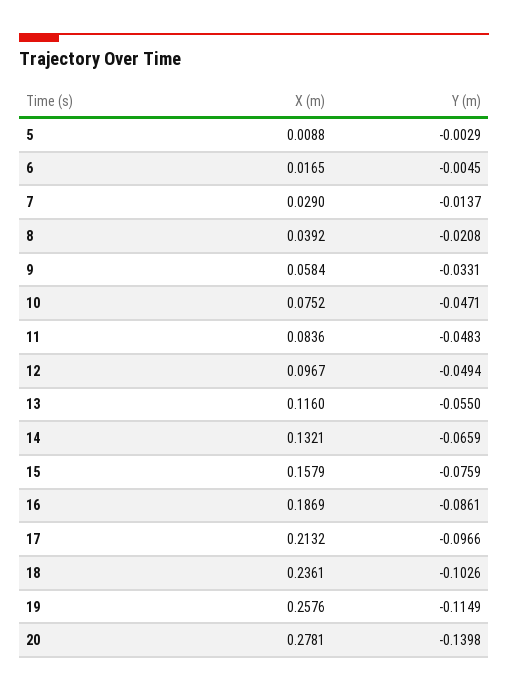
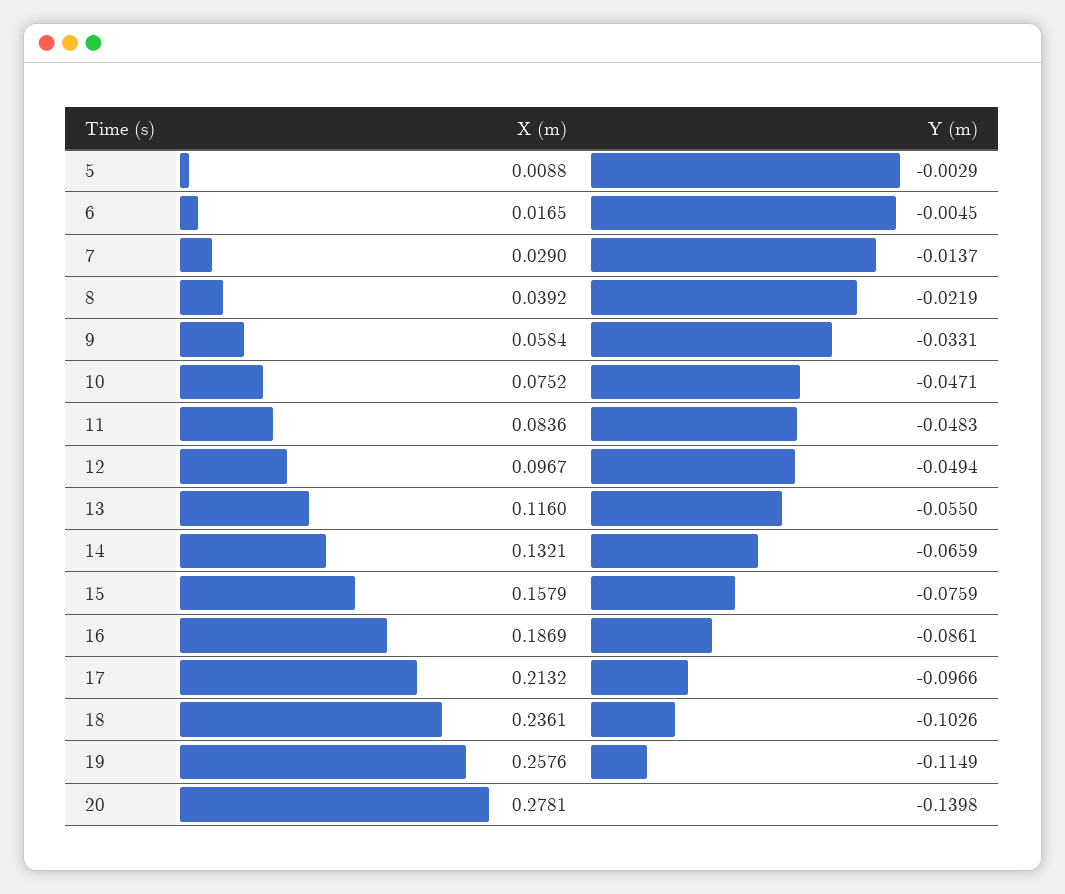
  {
    "X (m)": {
      "5": 0.0088,
      "6": 0.0165,
      "7": 0.029,
      "8": 0.0392,
      "9": 0.0584,
      "10": 0.0752,
      "11": 0.0836,
      "12": 0.0967,
      "13": 0.116,
      "14": 0.1321,
      "15": 0.1579,
      "16": 0.1869,
      "17": 0.2132,
      "18": 0.2361,
      "19": 0.2576,
      "20": 0.2781
    },
    "Y (m)": {
      "5": -0.0029,
      "6": -0.0045,
      "7": -0.0137,
-     "8": -0.0208,
+     "8": -0.0219,
      "9": -0.0331,
      "10": -0.0471,
      "11": -0.0483,
      "12": -0.0494,
      "13": -0.055,
      "14": -0.0659,
      "15": -0.0759,
      "16": -0.0861,
      "17": -0.0966,
      "18": -0.1026,
      "19": -0.1149,
      "20": -0.1398
    }
  }

